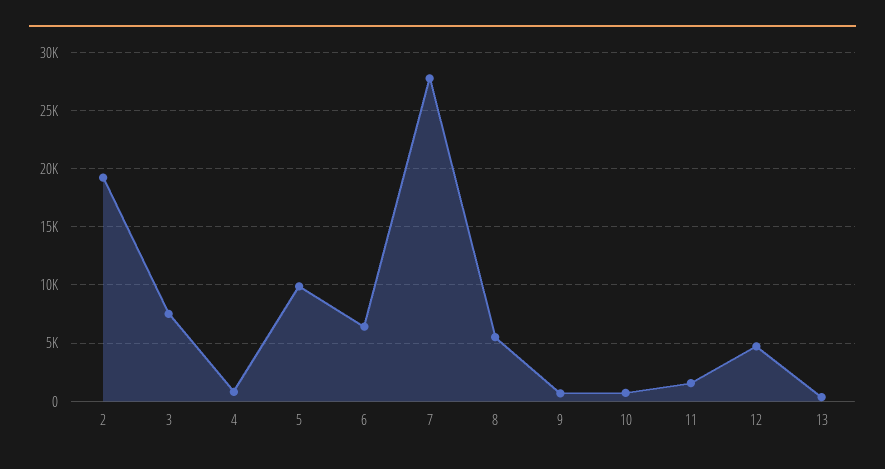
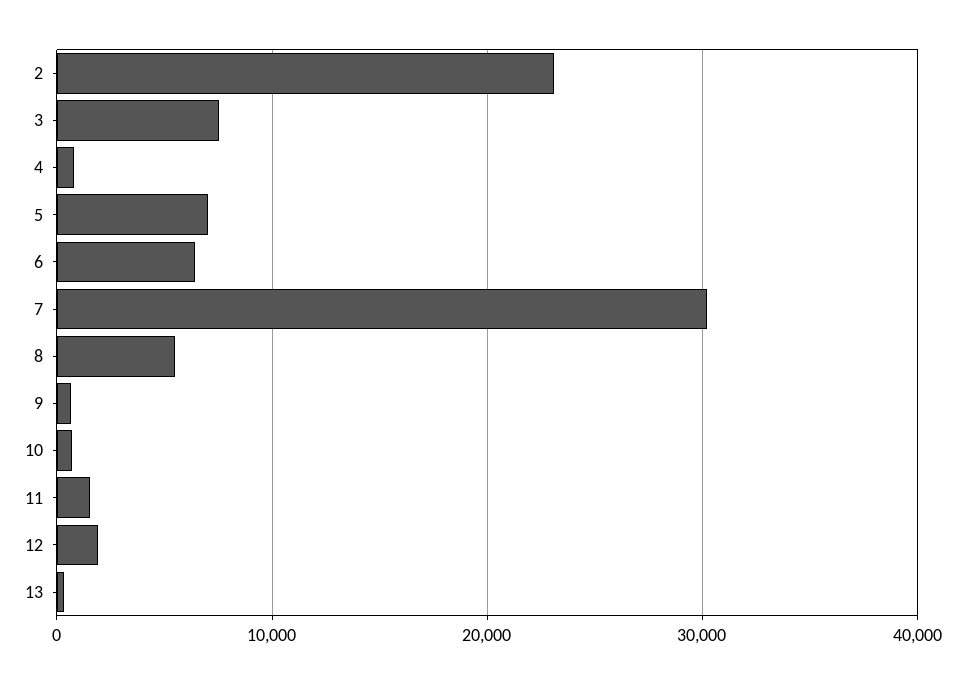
  {
-   "2": 19000,
+   "2": 23000,
    "3": 8000,
    "4": 1000,
-   "5": 10000,
+   "5": 7000,
    "6": 6000,
-   "7": 28000,
+   "7": 30000,
    "8": 6000,
    "9": 1000,
    "10": 1000,
    "11": 2000,
-   "12": 5000,
+   "12": 2000,
    "13": 0
  }

